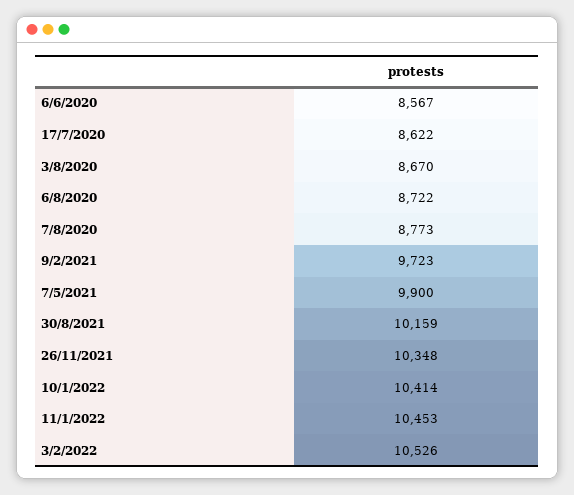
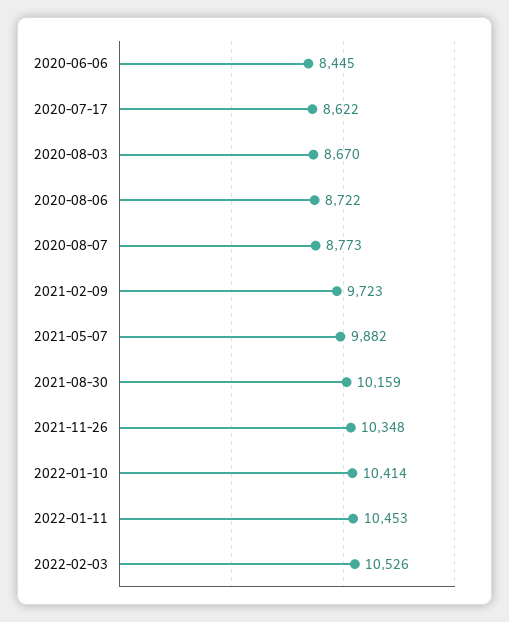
  {
-   "6/6/2020": 8567,
+   "6/6/2020": 8445,
    "17/7/2020": 8622,
    "3/8/2020": 8670,
    "6/8/2020": 8722,
    "7/8/2020": 8773,
    "9/2/2021": 9723,
-   "7/5/2021": 9900,
+   "7/5/2021": 9882,
    "30/8/2021": 10159,
    "26/11/2021": 10348,
    "10/1/2022": 10414,
    "11/1/2022": 10453,
    "3/2/2022": 10526
  }

